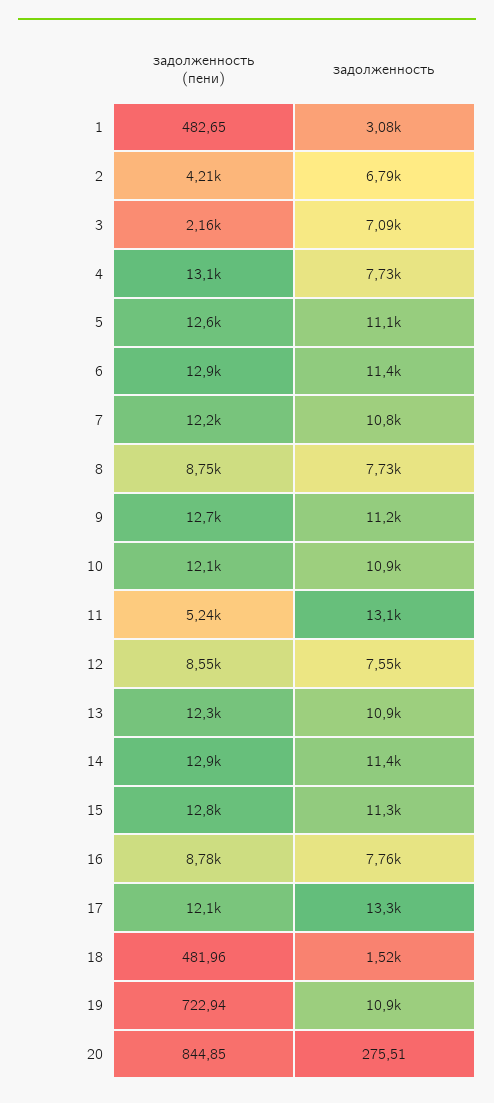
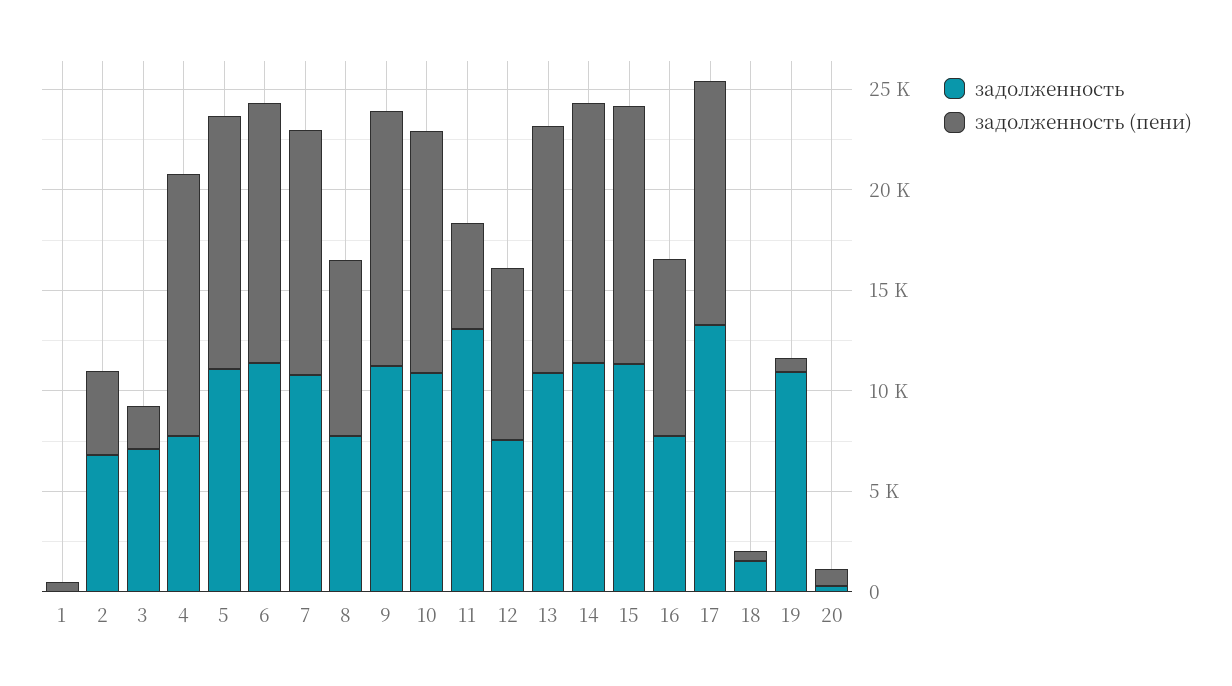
  {
    "задолженность (пени)": {
      "1": 482.65,
      "2": 4210,
      "3": 2160,
      "4": 13100,
      "5": 12600,
      "6": 12900,
      "7": 12200,
      "8": 8750,
      "9": 12700,
      "10": 12100,
      "11": 5240,
      "12": 8550,
      "13": 12300,
      "14": 12900,
      "15": 12800,
      "16": 8780,
      "17": 12100,
      "18": 481.96,
      "19": 722.94,
      "20": 844.85
    },
    "задолженность": {
-     "1": 3080,
+     "1": 0,
      "2": 6790,
      "3": 7090,
      "4": 7730,
      "5": 11100,
      "6": 11400,
      "7": 10800,
      "8": 7730,
      "9": 11200,
      "10": 10900,
      "11": 13100,
      "12": 7550,
      "13": 10900,
      "14": 11400,
      "15": 11300,
      "16": 7760,
      "17": 13300,
      "18": 1520,
      "19": 10900,
      "20": 275.51
    }
  }

